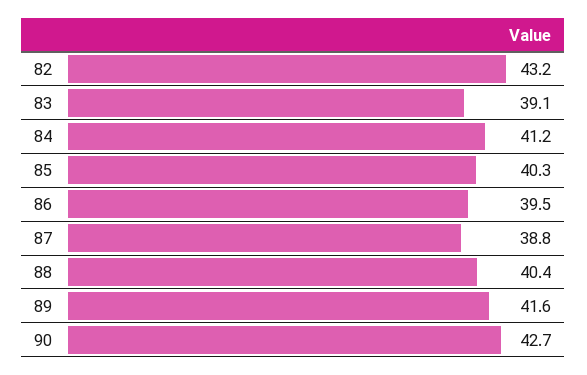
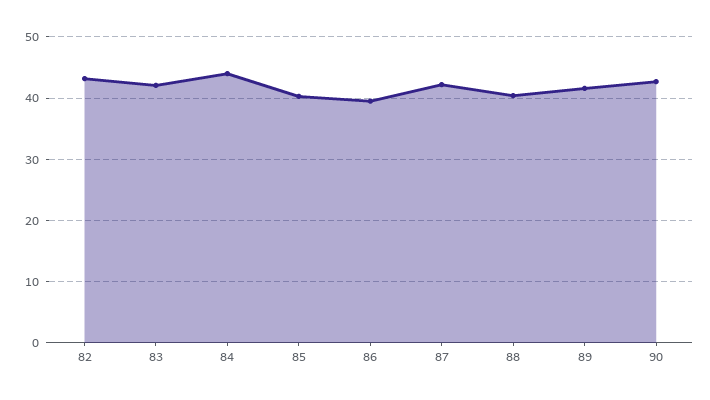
  {
    "82": 43.2,
-   "83": 39.1,
+   "83": 42,
-   "84": 41.2,
+   "84": 44,
    "85": 40.3,
    "86": 39.5,
-   "87": 38.8,
+   "87": 42,
    "88": 40.4,
    "89": 41.6,
    "90": 42.7
  }

